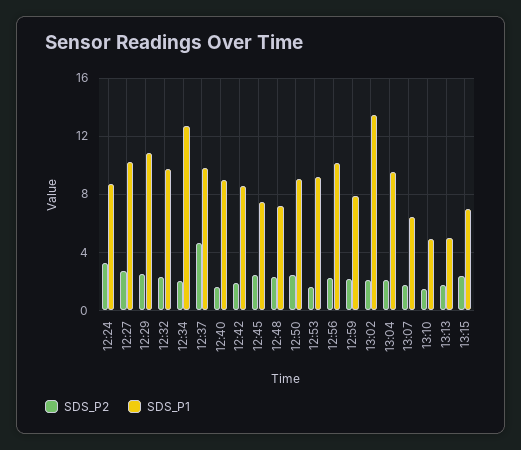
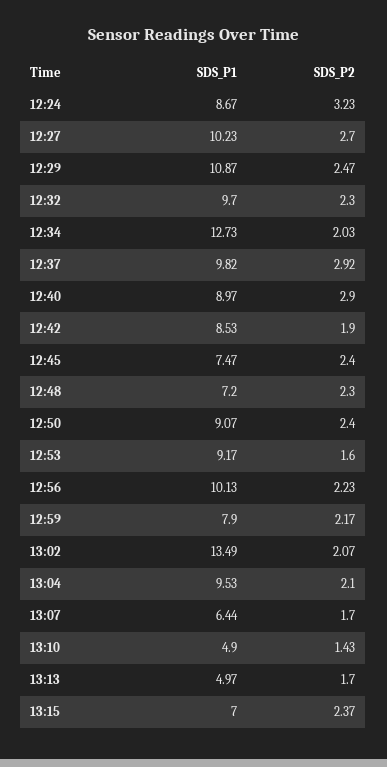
  {
    "SDS_P2": {
      "12:24": 3.23,
      "12:27": 2.7,
      "12:29": 2.47,
      "12:32": 2.3,
      "12:34": 2.03,
-     "12:37": 4.5,
+     "12:37": 2.92,
-     "12:40": 1.5,
+     "12:40": 2.9,
      "12:42": 1.9,
      "12:45": 2.4,
      "12:48": 2.3,
      "12:50": 2.4,
      "12:53": 1.6,
      "12:56": 2.23,
      "12:59": 2.17,
      "13:02": 2.07,
      "13:04": 2.1,
      "13:07": 1.7,
      "13:10": 1.43,
      "13:13": 1.7,
      "13:15": 2.37
    },
    "SDS_P1": {
      "12:24": 8.67,
      "12:27": 10.23,
      "12:29": 10.87,
      "12:32": 9.7,
      "12:34": 12.73,
      "12:37": 9.82,
      "12:40": 8.97,
      "12:42": 8.53,
      "12:45": 7.47,
      "12:48": 7.2,
      "12:50": 9.07,
      "12:53": 9.17,
      "12:56": 10.13,
      "12:59": 7.9,
      "13:02": 13.49,
      "13:04": 9.53,
      "13:07": 6.44,
      "13:10": 4.9,
      "13:13": 4.97,
      "13:15": 7
    }
  }

